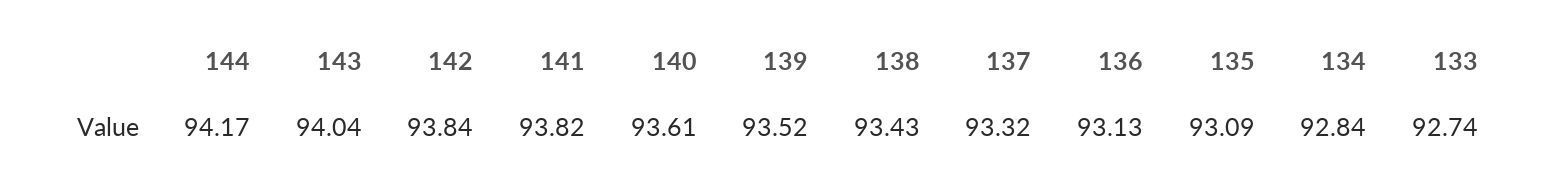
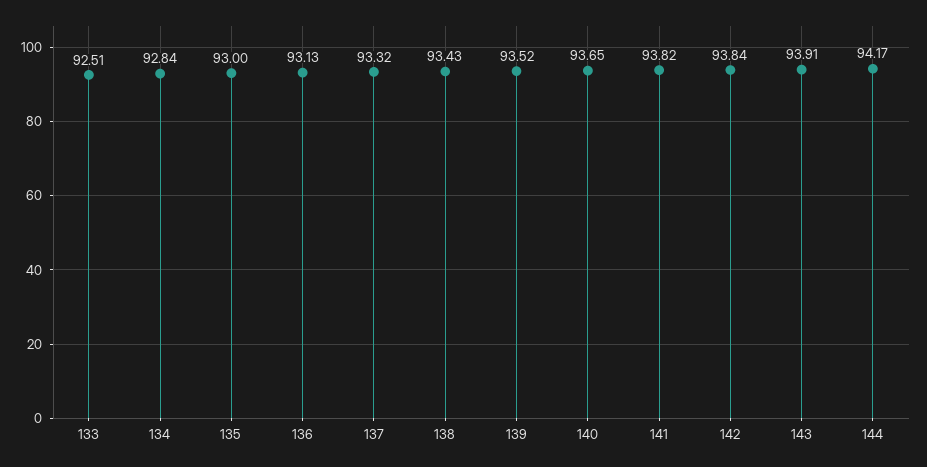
  {
    "144": 94.17,
-   "143": 94.04,
+   "143": 93.91,
    "142": 93.84,
    "141": 93.82,
-   "140": 93.61,
+   "140": 93.65,
    "139": 93.52,
    "138": 93.43,
    "137": 93.32,
    "136": 93.13,
-   "135": 93.09,
+   "135": 93,
    "134": 92.84,
-   "133": 92.74
+   "133": 92.51
  }

